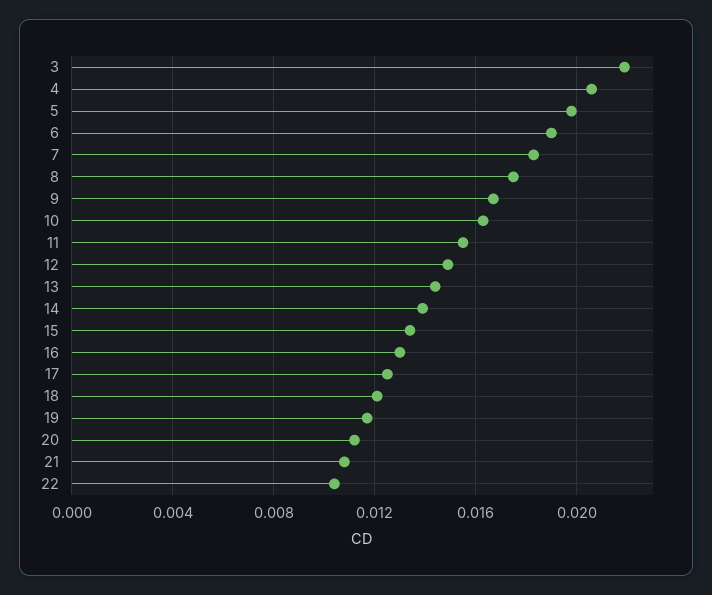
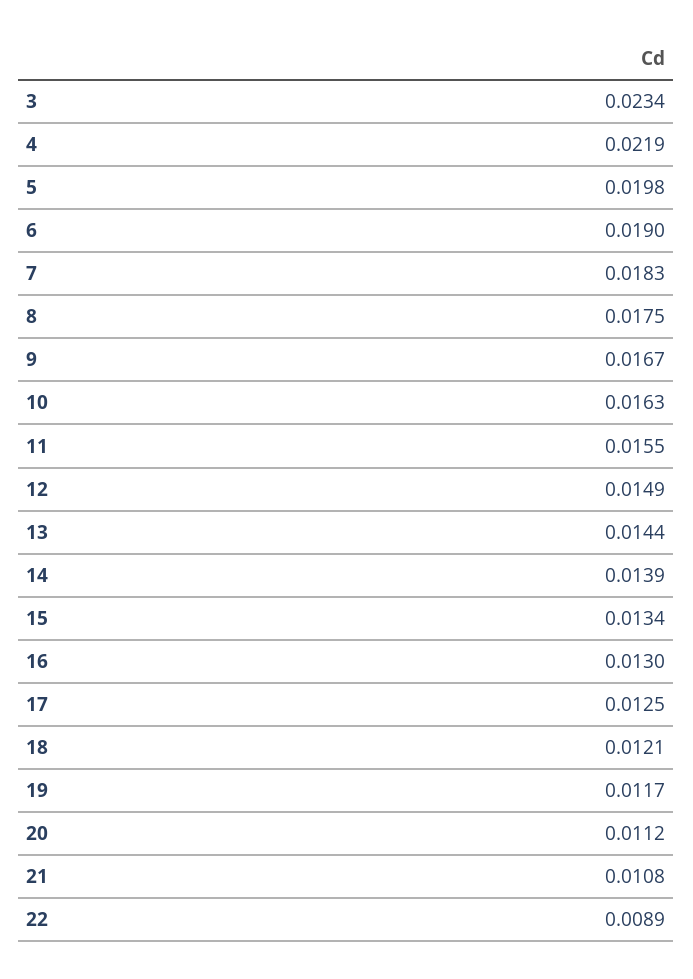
  {
-   "3": 0.022,
+   "3": 0.0234,
-   "4": 0.0205,
+   "4": 0.0219,
    "5": 0.0198,
    "6": 0.019,
    "7": 0.0183,
    "8": 0.0175,
    "9": 0.0167,
    "10": 0.0163,
    "11": 0.0155,
    "12": 0.0149,
    "13": 0.0144,
    "14": 0.0139,
    "15": 0.0134,
    "16": 0.013,
    "17": 0.0125,
    "18": 0.0121,
    "19": 0.0117,
    "20": 0.0112,
    "21": 0.0108,
-   "22": 0.0105
+   "22": 0.0089
  }

